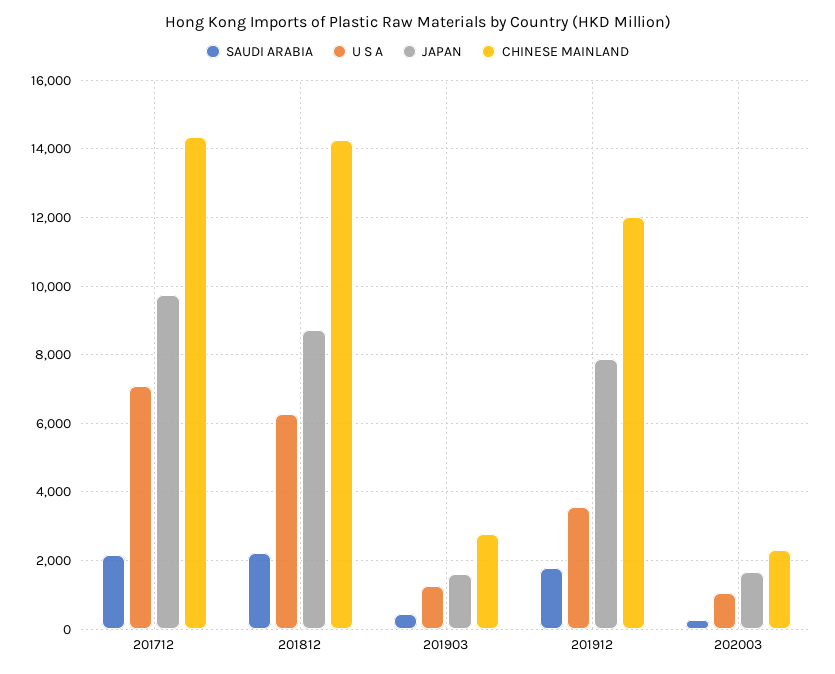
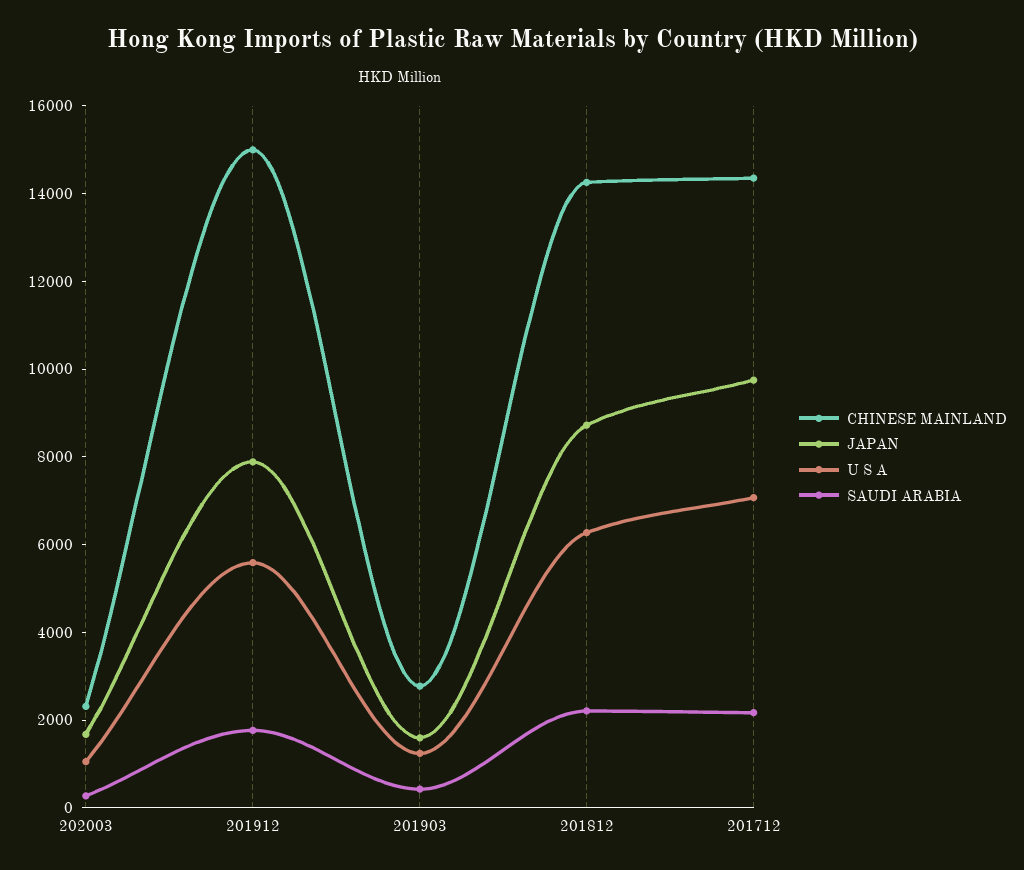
  {
    "SAUDI ARABIA": {
      "201712": 2200,
      "201812": 2200,
      "201903": 400,
      "201912": 1800,
      "202003": 200
    },
    "U S A": {
      "201712": 7000,
      "201812": 6200,
      "201903": 1200,
-     "201912": 3600,
+     "201912": 5500,
      "202003": 1000
    },
    "JAPAN": {
      "201712": 9800,
      "201812": 8800,
      "201903": 1600,
      "201912": 7800,
      "202003": 1600
    },
    "CHINESE MAINLAND": {
      "201712": 14400,
      "201812": 14200,
      "201903": 2800,
-     "201912": 12000,
+     "201912": 15000,
      "202003": 2400
    }
  }

